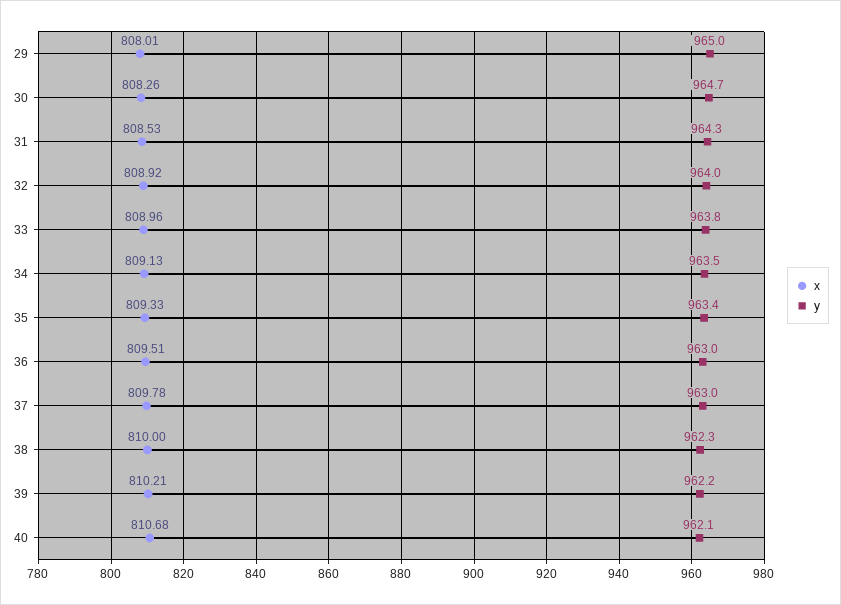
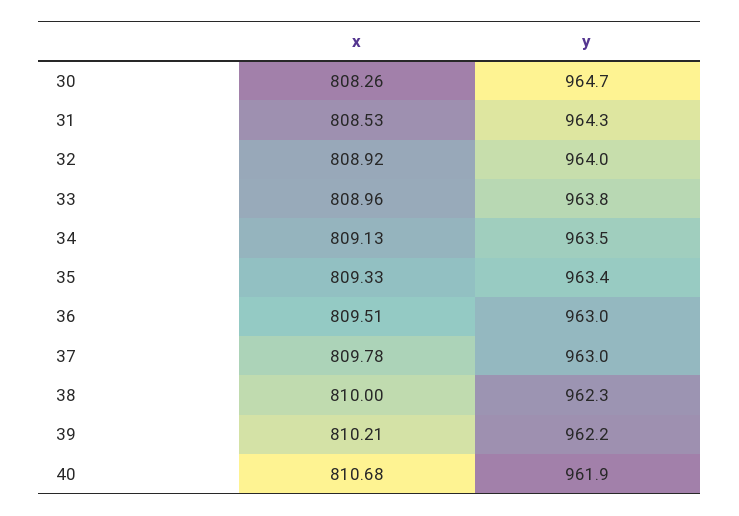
  {
    "x": {
-     "29": 808.01,
      "30": 808.26,
      "31": 808.53,
      "32": 808.92,
      "33": 808.96,
      "34": 809.13,
      "35": 809.33,
      "36": 809.51,
      "37": 809.78,
      "38": 810,
      "39": 810.21,
      "40": 810.68
    },
    "y": {
-     "29": 965,
      "30": 964.7,
      "31": 964.3,
      "32": 964,
      "33": 963.8,
      "34": 963.5,
      "35": 963.4,
      "36": 963,
      "37": 963,
      "38": 962.3,
      "39": 962.2,
-     "40": 962.1
+     "40": 961.9
    }
  }

